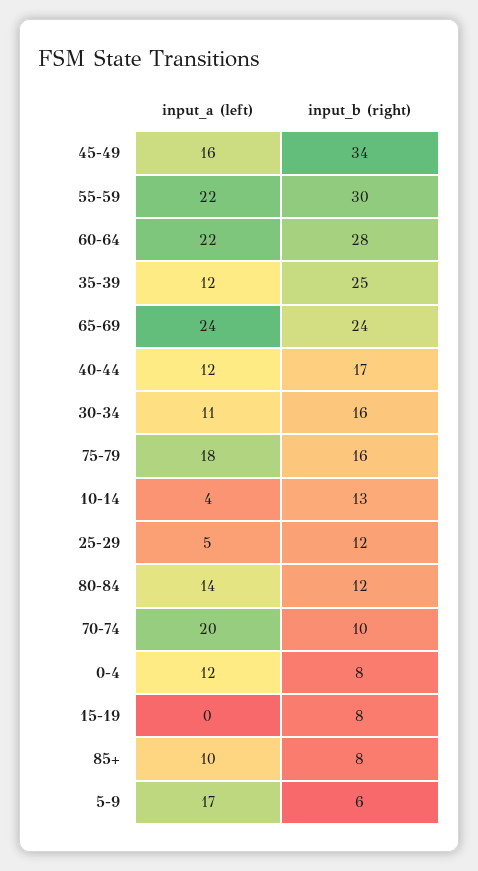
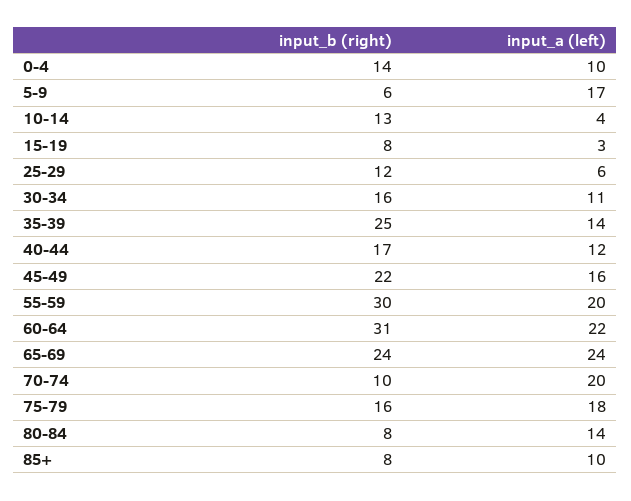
  {
    "input_a (left)": {
      "45-49": 16,
-     "55-59": 22,
+     "55-59": 20,
      "60-64": 22,
-     "35-39": 12,
+     "35-39": 14,
      "65-69": 24,
      "40-44": 12,
      "30-34": 11,
      "75-79": 18,
      "10-14": 4,
-     "25-29": 5,
+     "25-29": 6,
      "80-84": 14,
      "70-74": 20,
-     "0-4": 12,
+     "0-4": 10,
-     "15-19": 0,
+     "15-19": 3,
      "85+": 10,
      "5-9": 17
    },
    "input_b (right)": {
-     "45-49": 34,
+     "45-49": 22,
      "55-59": 30,
-     "60-64": 28,
+     "60-64": 31,
      "35-39": 25,
      "65-69": 24,
      "40-44": 17,
      "30-34": 16,
      "75-79": 16,
      "10-14": 13,
      "25-29": 12,
-     "80-84": 12,
+     "80-84": 8,
      "70-74": 10,
-     "0-4": 8,
+     "0-4": 14,
      "15-19": 8,
      "85+": 8,
      "5-9": 6
    }
  }

